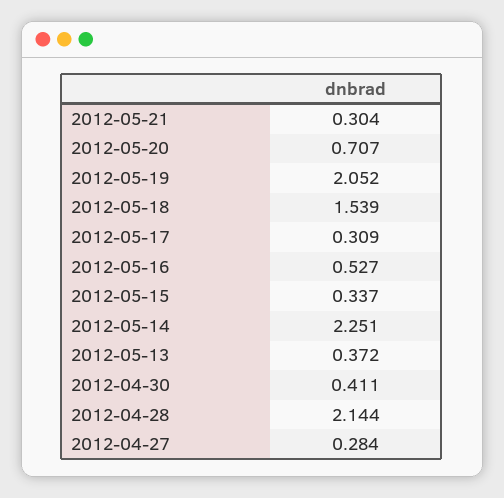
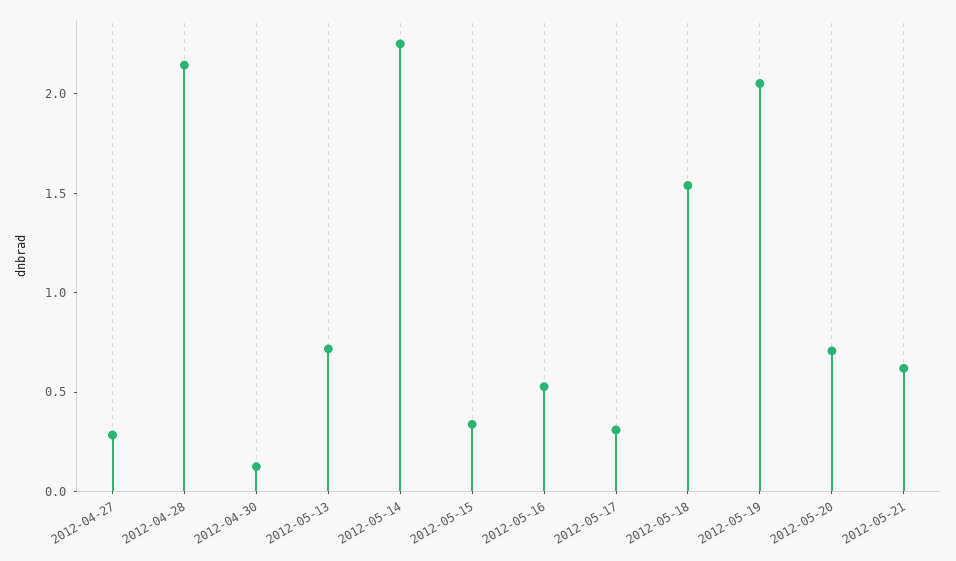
  {
-   "2012-05-21": 0.304,
+   "2012-05-21": 0.6,
    "2012-05-20": 0.707,
    "2012-05-19": 2.052,
    "2012-05-18": 1.539,
    "2012-05-17": 0.309,
    "2012-05-16": 0.527,
    "2012-05-15": 0.337,
    "2012-05-14": 2.251,
-   "2012-05-13": 0.372,
+   "2012-05-13": 0.7,
-   "2012-04-30": 0.411,
+   "2012-04-30": 0.1,
    "2012-04-28": 2.144,
    "2012-04-27": 0.284
  }

